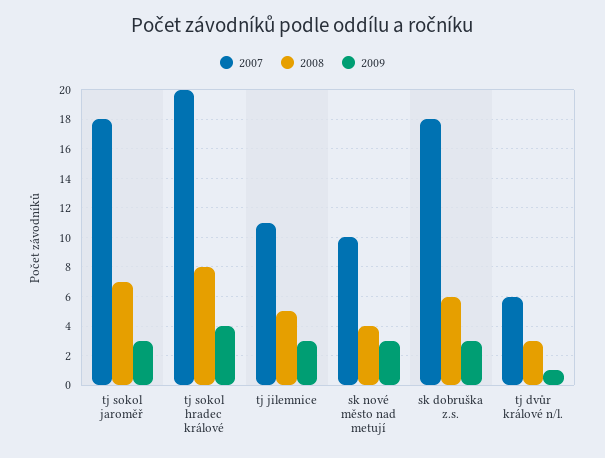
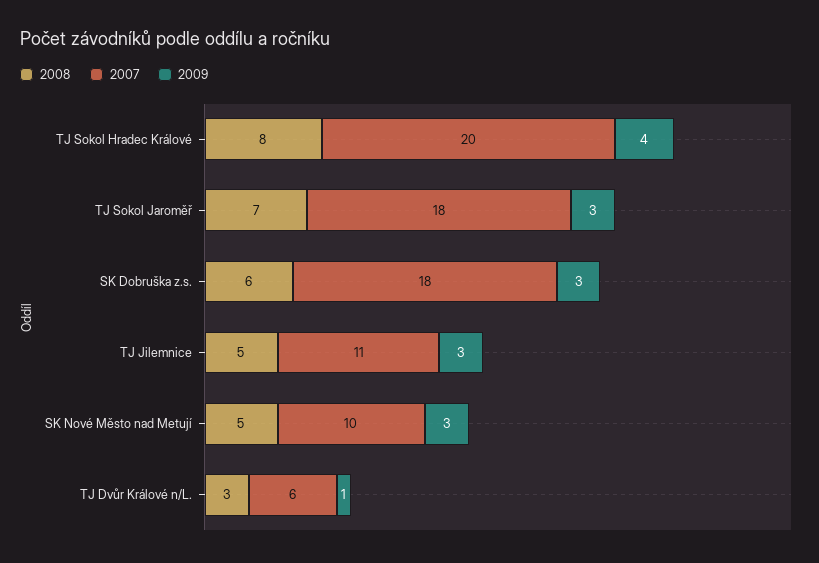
  {
    "2007": {
      "tj sokol jaroměř": 18,
      "tj sokol hradec králové": 20,
      "tj jilemnice": 11,
      "sk nové město nad metují": 10,
      "sk dobruška z.s.": 18,
      "tj dvůr králové n/l.": 6
    },
    "2008": {
      "tj sokol jaroměř": 7,
      "tj sokol hradec králové": 8,
      "tj jilemnice": 5,
-     "sk nové město nad metují": 4,
+     "sk nové město nad metují": 5,
      "sk dobruška z.s.": 6,
      "tj dvůr králové n/l.": 3
    },
    "2009": {
      "tj sokol jaroměř": 3,
      "tj sokol hradec králové": 4,
      "tj jilemnice": 3,
      "sk nové město nad metují": 3,
      "sk dobruška z.s.": 3,
      "tj dvůr králové n/l.": 1
    }
  }

